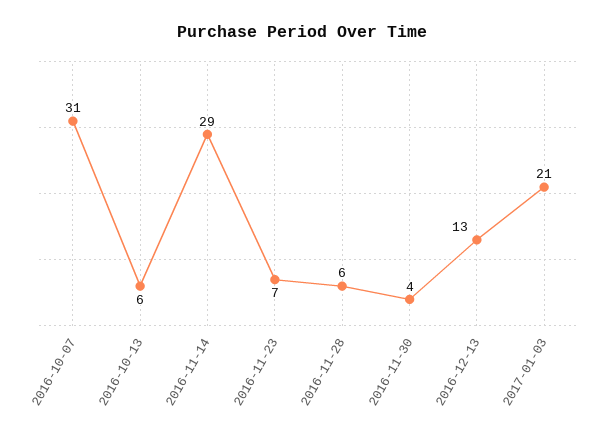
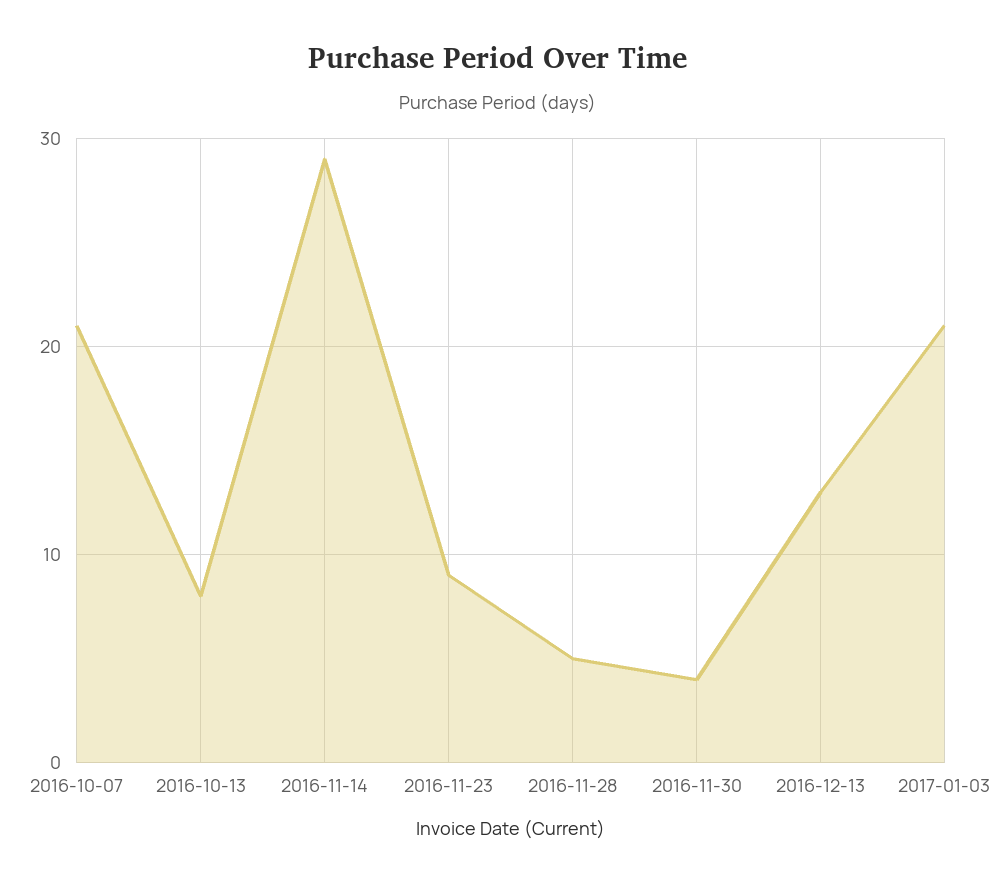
  {
-   "2016-10-07": 31,
+   "2016-10-07": 21,
-   "2016-10-13": 6,
+   "2016-10-13": 8,
    "2016-11-14": 29,
-   "2016-11-23": 7,
+   "2016-11-23": 9,
-   "2016-11-28": 6,
+   "2016-11-28": 5,
    "2016-11-30": 4,
    "2016-12-13": 13,
    "2017-01-03": 21
  }

